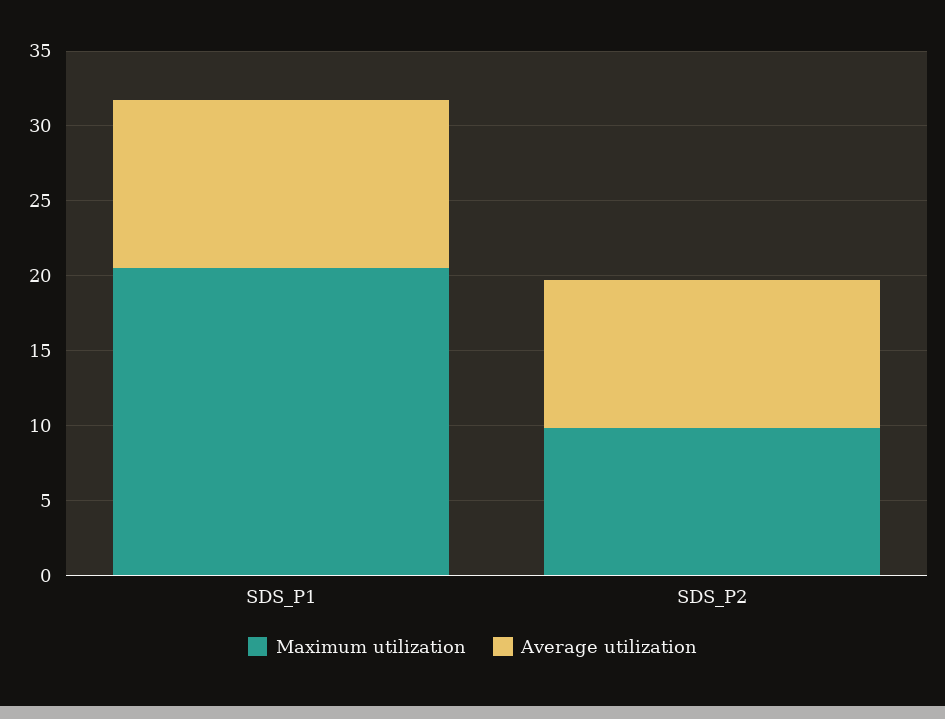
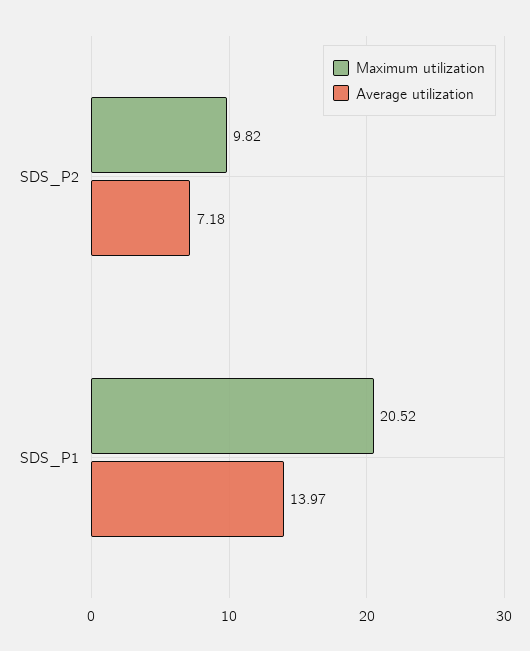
  {
    "Maximum utilization": {
      "SDS_P1": 20.52,
      "SDS_P2": 9.82
    },
    "Average utilization": {
-     "SDS_P1": 11,
+     "SDS_P1": 13.97,
-     "SDS_P2": 10
+     "SDS_P2": 7.18
    }
  }

